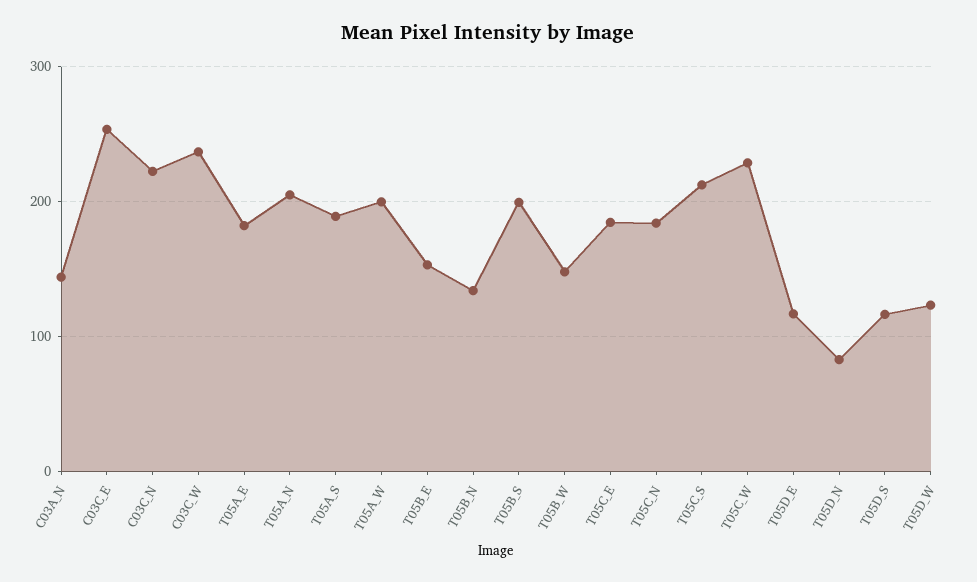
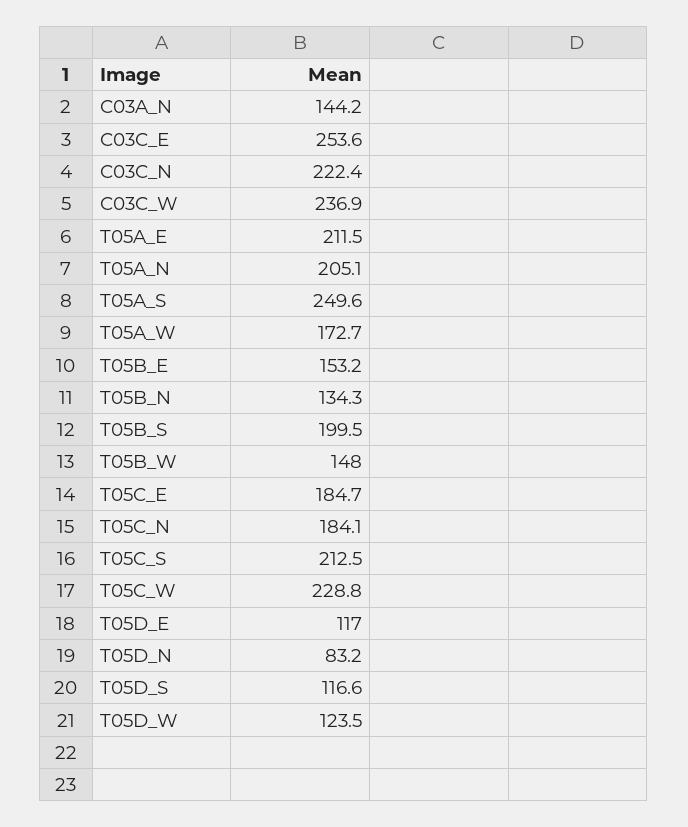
  {
    "C03A_N": 144.2,
    "C03C_E": 253.6,
    "C03C_N": 222.4,
    "C03C_W": 236.9,
-   "T05A_E": 180,
+   "T05A_E": 211.5,
    "T05A_N": 205.1,
-   "T05A_S": 190,
+   "T05A_S": 249.6,
-   "T05A_W": 200,
+   "T05A_W": 172.7,
    "T05B_E": 153.2,
    "T05B_N": 134.3,
    "T05B_S": 199.5,
    "T05B_W": 148,
    "T05C_E": 184.7,
    "T05C_N": 184.1,
    "T05C_S": 212.5,
    "T05C_W": 228.8,
    "T05D_E": 117,
    "T05D_N": 83.2,
    "T05D_S": 116.6,
    "T05D_W": 123.5
  }

